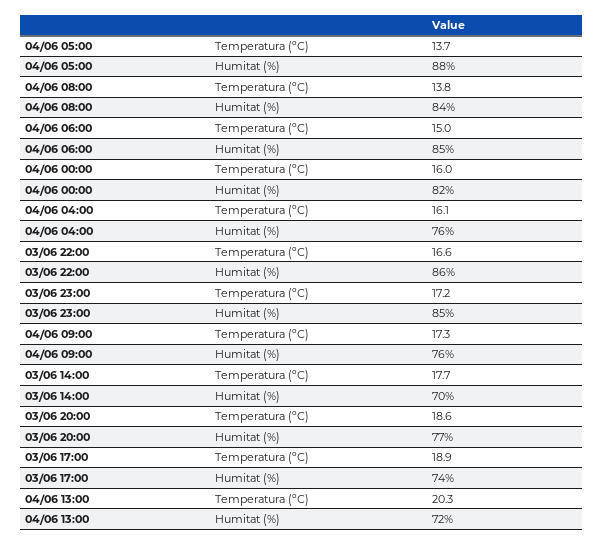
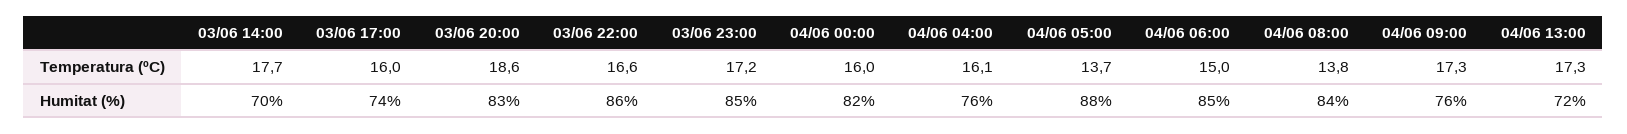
  {
    "04/06 05:00": {
      "Temperatura (ºC)": 13.7,
      "Humitat (%)": 88
    },
    "04/06 08:00": {
      "Temperatura (ºC)": 13.8,
      "Humitat (%)": 84
    },
    "04/06 06:00": {
      "Temperatura (ºC)": 15,
      "Humitat (%)": 85
    },
    "04/06 00:00": {
      "Temperatura (ºC)": 16,
      "Humitat (%)": 82
    },
    "04/06 04:00": {
      "Temperatura (ºC)": 16.1,
      "Humitat (%)": 76
    },
    "03/06 22:00": {
      "Temperatura (ºC)": 16.6,
      "Humitat (%)": 86
    },
    "03/06 23:00": {
      "Temperatura (ºC)": 17.2,
      "Humitat (%)": 85
    },
    "04/06 09:00": {
      "Temperatura (ºC)": 17.3,
      "Humitat (%)": 76
    },
    "03/06 14:00": {
      "Temperatura (ºC)": 17.7,
      "Humitat (%)": 70
    },
    "03/06 20:00": {
      "Temperatura (ºC)": 18.6,
-     "Humitat (%)": 77
+     "Humitat (%)": 83
    },
    "03/06 17:00": {
-     "Temperatura (ºC)": 18.9,
+     "Temperatura (ºC)": 16,
      "Humitat (%)": 74
    },
    "04/06 13:00": {
-     "Temperatura (ºC)": 20.3,
+     "Temperatura (ºC)": 17.3,
      "Humitat (%)": 72
    }
  }

